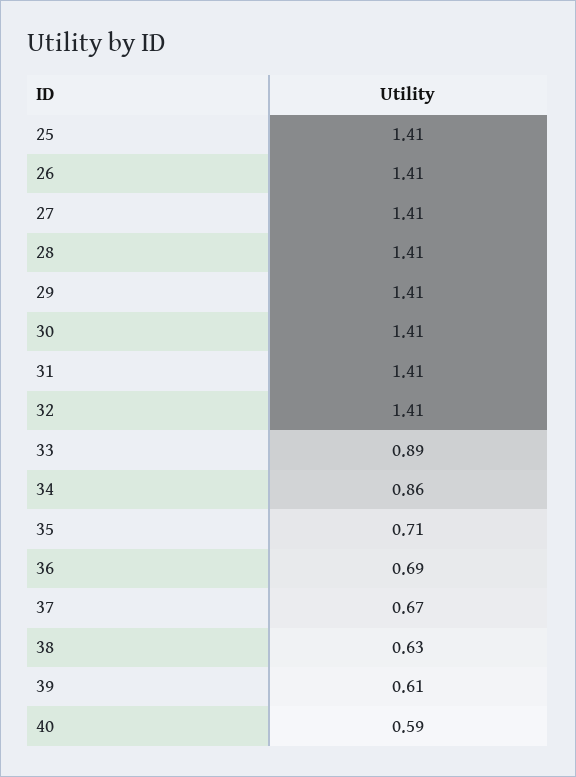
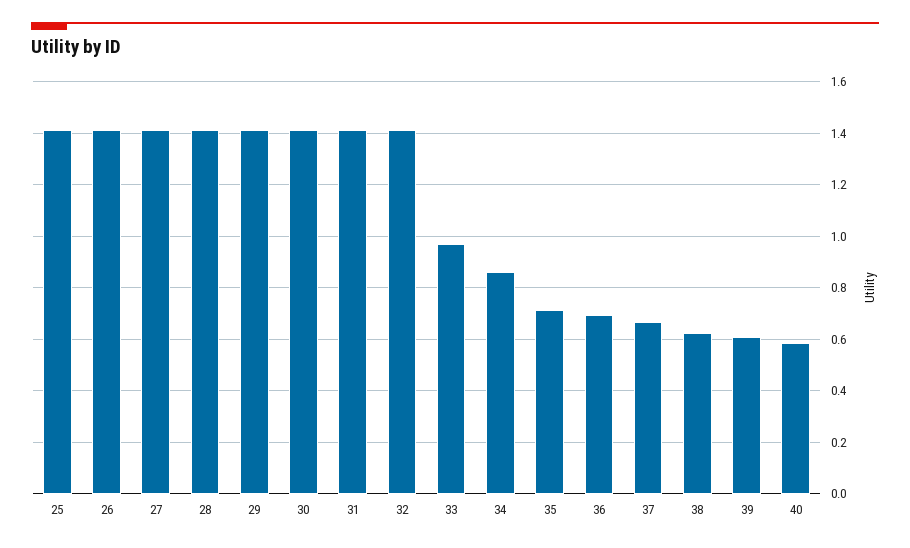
  {
    "25": 1.41,
    "26": 1.41,
    "27": 1.41,
    "28": 1.41,
    "29": 1.41,
    "30": 1.41,
    "31": 1.41,
    "32": 1.41,
-   "33": 0.89,
+   "33": 0.975,
    "34": 0.86,
    "35": 0.71,
    "36": 0.69,
    "37": 0.67,
    "38": 0.63,
    "39": 0.61,
    "40": 0.59
  }

